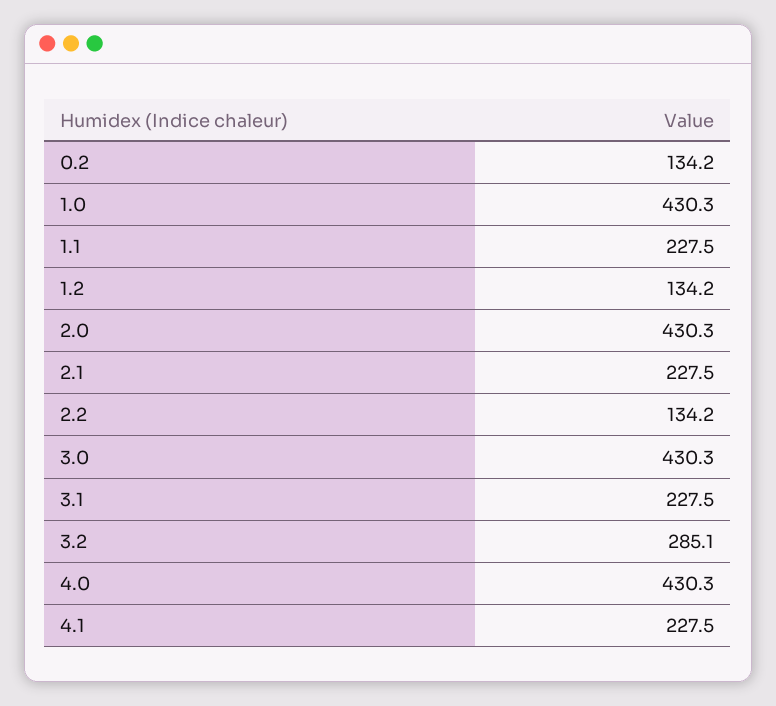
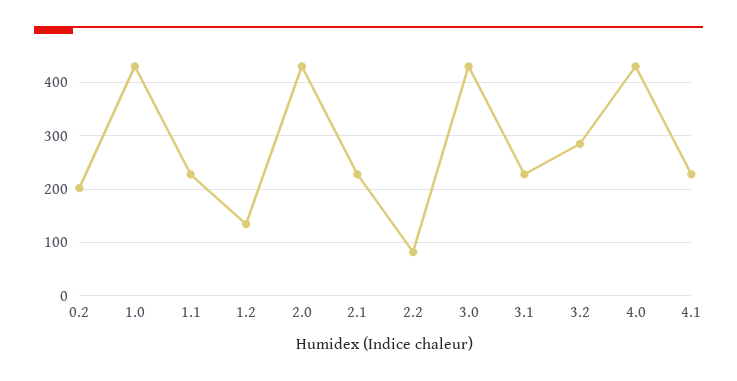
  {
-   "0.2": 134.2,
+   "0.2": 200,
    "1.0": 430.3,
    "1.1": 227.5,
    "1.2": 134.2,
    "2.0": 430.3,
    "2.1": 227.5,
-   "2.2": 134.2,
+   "2.2": 80,
    "3.0": 430.3,
    "3.1": 227.5,
    "3.2": 285.1,
    "4.0": 430.3,
    "4.1": 227.5
  }

